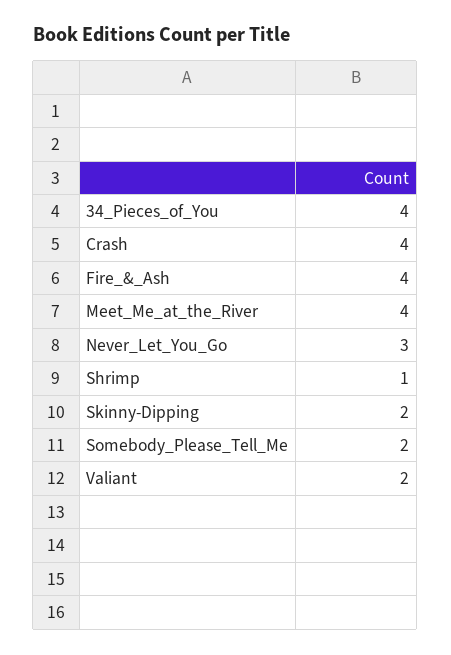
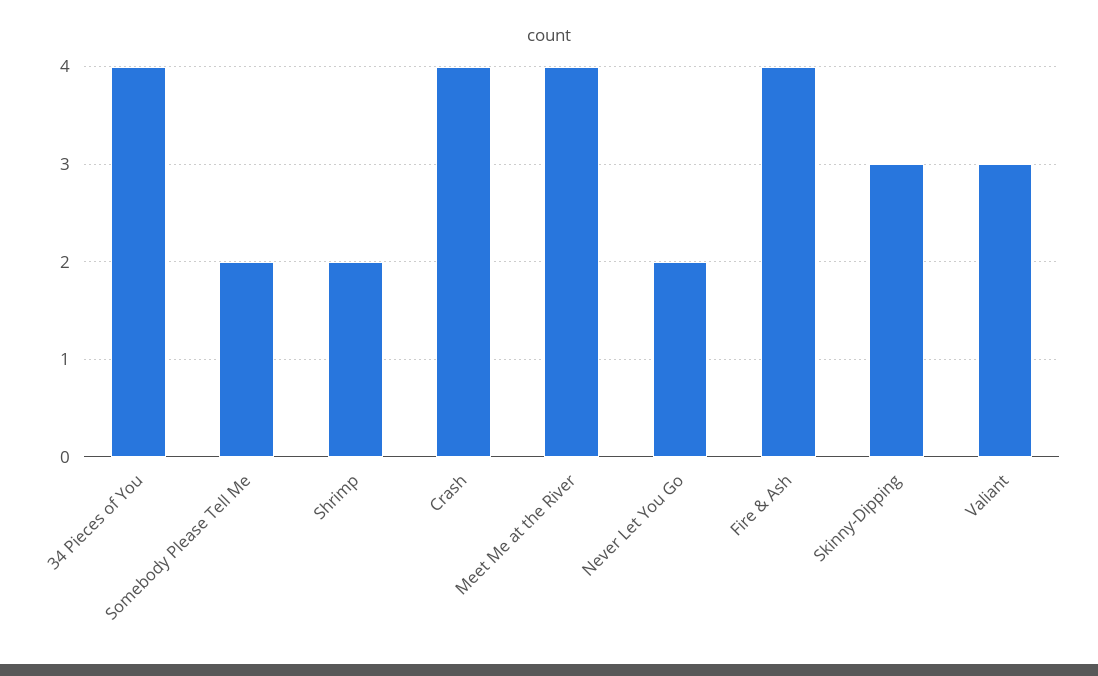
  {
    "34_Pieces_of_You": 4,
    "Crash": 4,
    "Fire_&_Ash": 4,
    "Meet_Me_at_the_River": 4,
-   "Never_Let_You_Go": 3,
+   "Never_Let_You_Go": 2,
-   "Shrimp": 1,
+   "Shrimp": 2,
-   "Skinny-Dipping": 2,
+   "Skinny-Dipping": 3,
    "Somebody_Please_Tell_Me": 2,
-   "Valiant": 2
+   "Valiant": 3
  }

